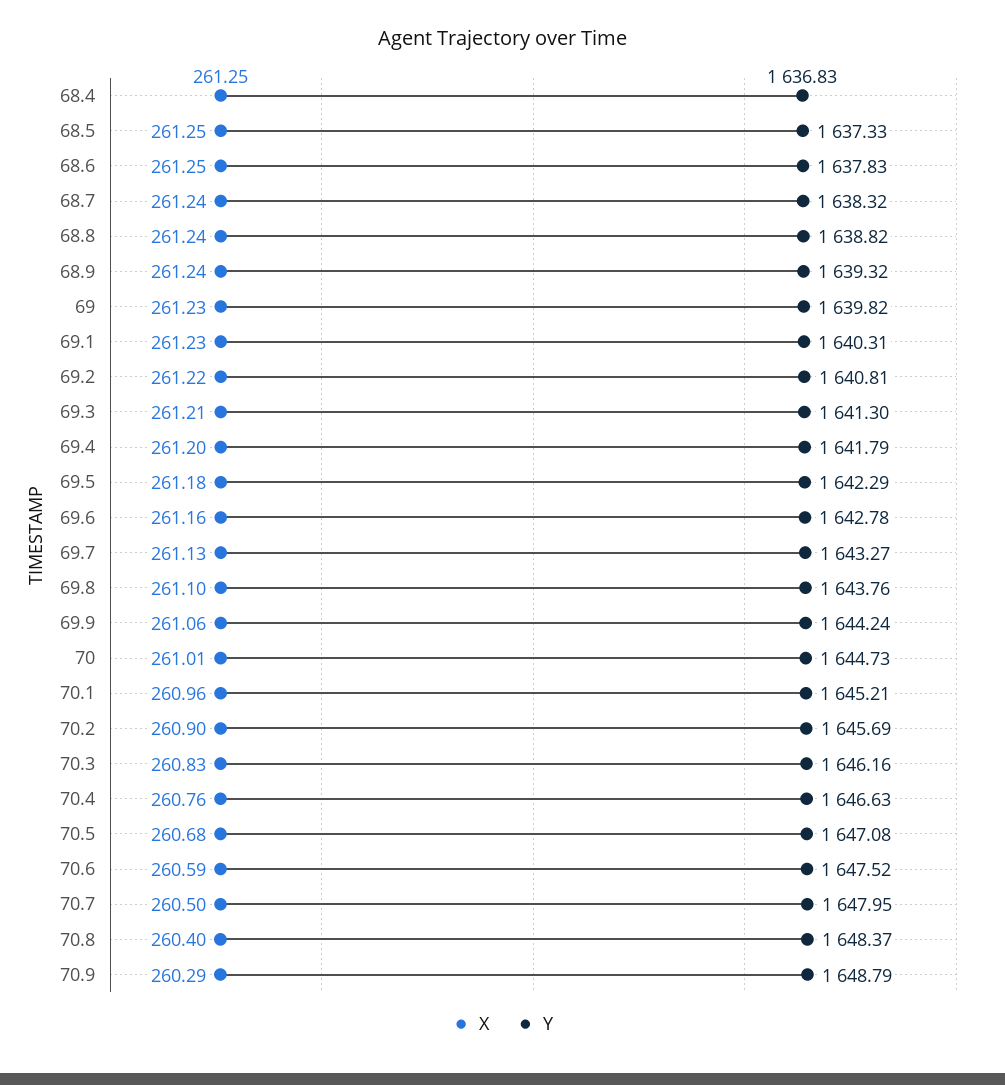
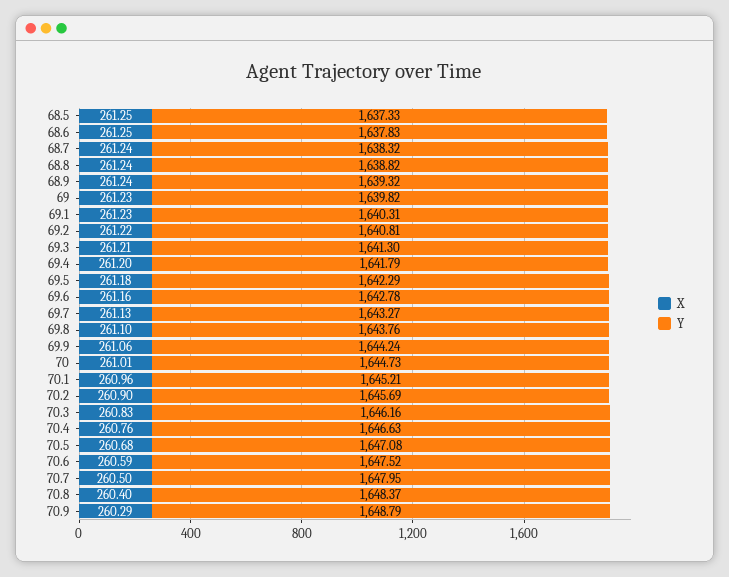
  {
    "X": {
-     "68.4": 261.25,
      "68.5": 261.25,
      "68.6": 261.25,
      "68.7": 261.24,
      "68.8": 261.24,
      "68.9": 261.24,
      "69": 261.23,
      "69.1": 261.23,
      "69.2": 261.22,
      "69.3": 261.21,
      "69.4": 261.2,
      "69.5": 261.18,
      "69.6": 261.16,
      "69.7": 261.13,
      "69.8": 261.1,
      "69.9": 261.06,
      "70": 261.01,
      "70.1": 260.96,
      "70.2": 260.9,
      "70.3": 260.83,
      "70.4": 260.76,
      "70.5": 260.68,
      "70.6": 260.59,
      "70.7": 260.5,
      "70.8": 260.4,
      "70.9": 260.29
    },
    "Y": {
-     "68.4": 1636.83,
      "68.5": 1637.33,
      "68.6": 1637.83,
      "68.7": 1638.32,
      "68.8": 1638.82,
      "68.9": 1639.32,
      "69": 1639.82,
      "69.1": 1640.31,
      "69.2": 1640.81,
      "69.3": 1641.3,
      "69.4": 1641.79,
      "69.5": 1642.29,
      "69.6": 1642.78,
      "69.7": 1643.27,
      "69.8": 1643.76,
      "69.9": 1644.24,
      "70": 1644.73,
      "70.1": 1645.21,
      "70.2": 1645.69,
      "70.3": 1646.16,
      "70.4": 1646.63,
      "70.5": 1647.08,
      "70.6": 1647.52,
      "70.7": 1647.95,
      "70.8": 1648.37,
      "70.9": 1648.79
    }
  }

